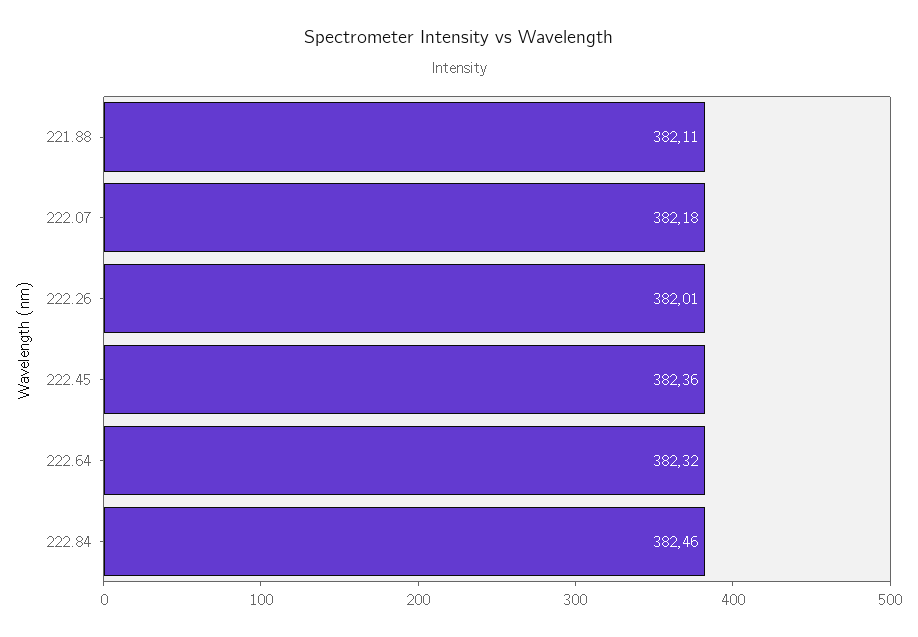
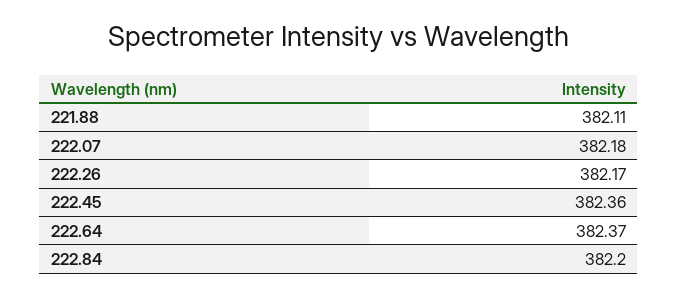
  {
    "221.88": 382.11,
    "222.07": 382.18,
-   "222.26": 382.01,
+   "222.26": 382.17,
    "222.45": 382.36,
-   "222.64": 382.32,
+   "222.64": 382.37,
-   "222.84": 382.46
+   "222.84": 382.2
  }

